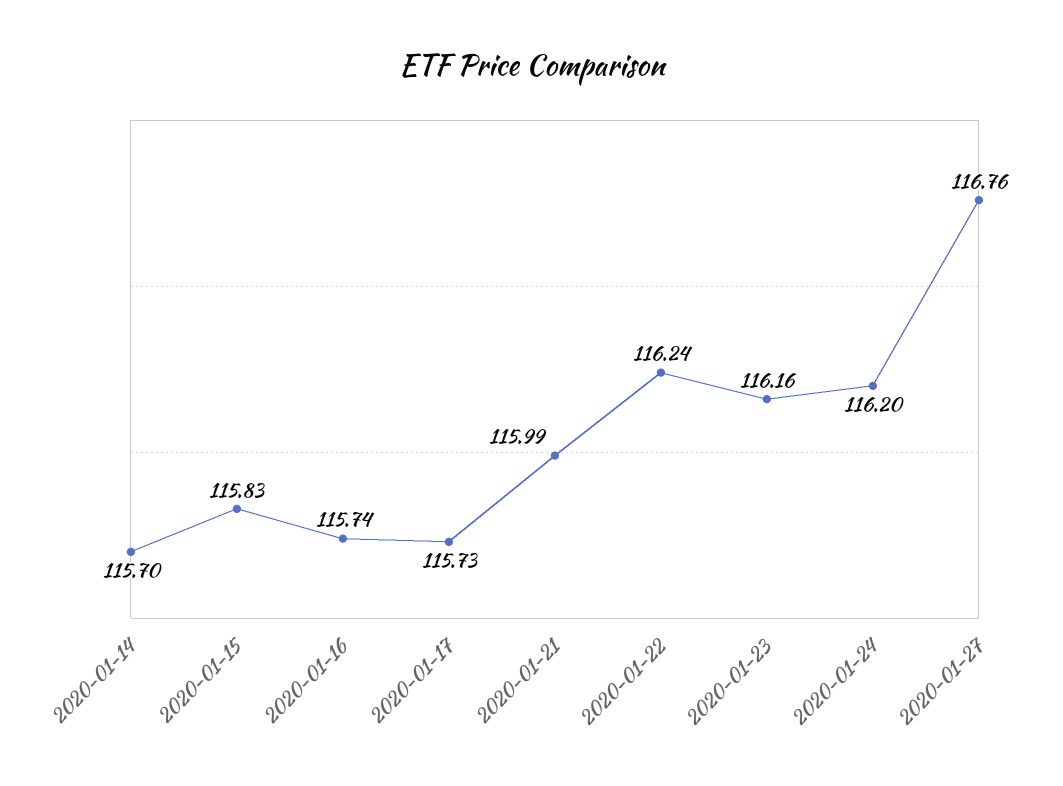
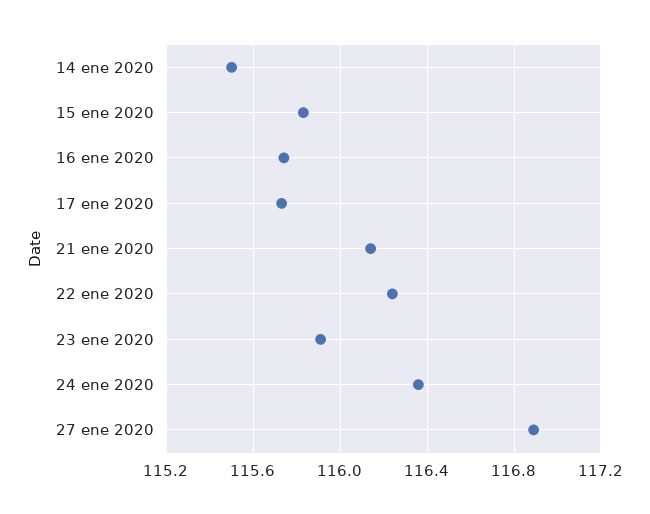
  {
-   "2020-01-14": 115.7,
+   "2020-01-14": 115.5,
    "2020-01-15": 115.83,
    "2020-01-16": 115.74,
    "2020-01-17": 115.73,
-   "2020-01-21": 115.99,
+   "2020-01-21": 116.15,
    "2020-01-22": 116.24,
-   "2020-01-23": 116.16,
+   "2020-01-23": 115.9,
-   "2020-01-24": 116.2,
+   "2020-01-24": 116.35,
-   "2020-01-27": 116.76
+   "2020-01-27": 116.9
  }

